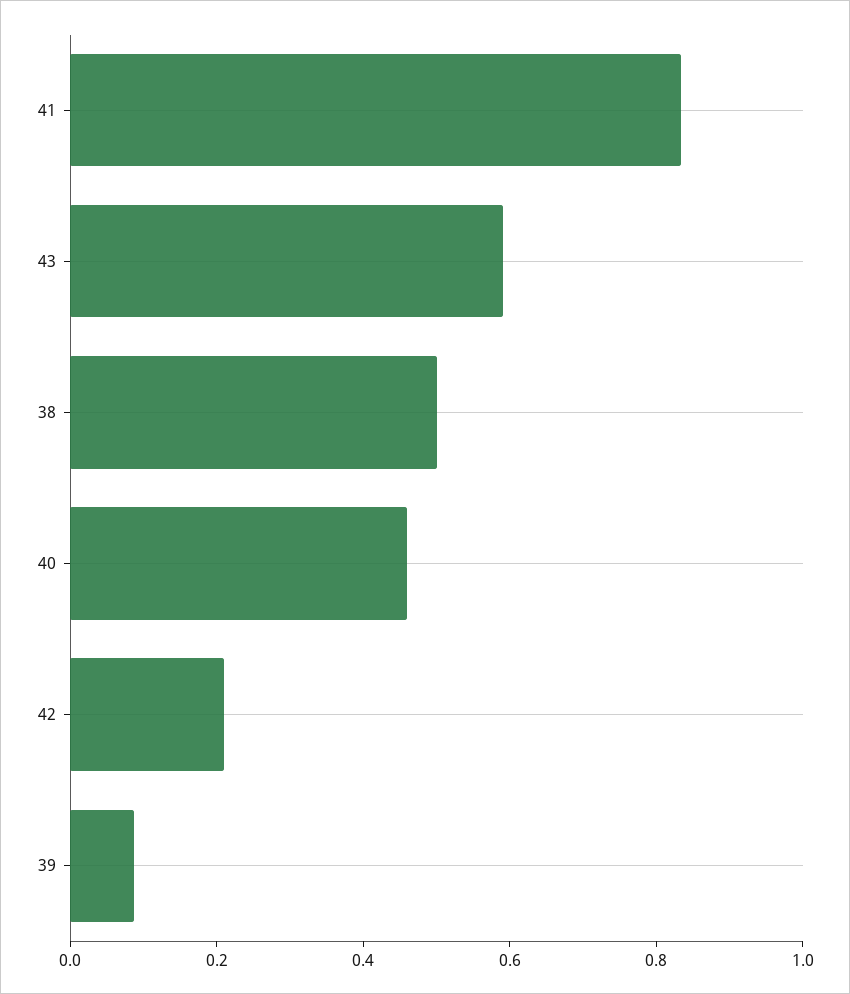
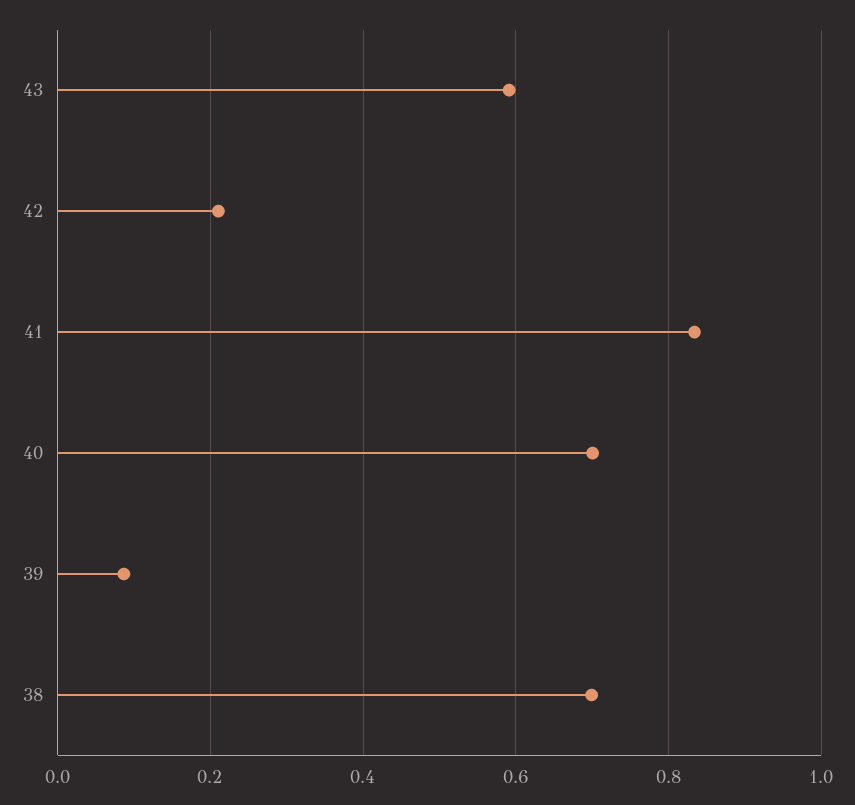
  {
    "41": 0.84,
    "43": 0.6,
-   "38": 0.5,
+   "38": 0.7,
-   "40": 0.45,
+   "40": 0.7,
    "42": 0.22,
    "39": 0.08
  }

